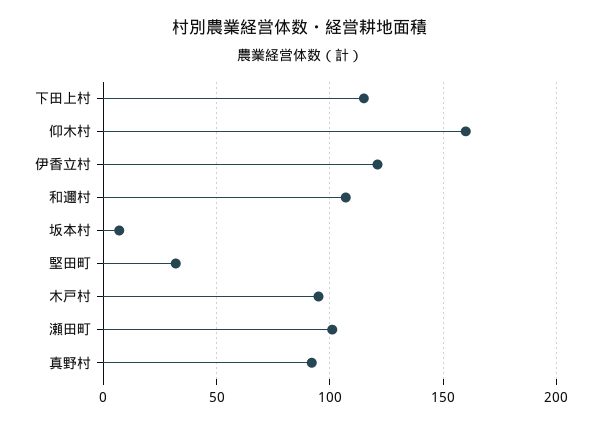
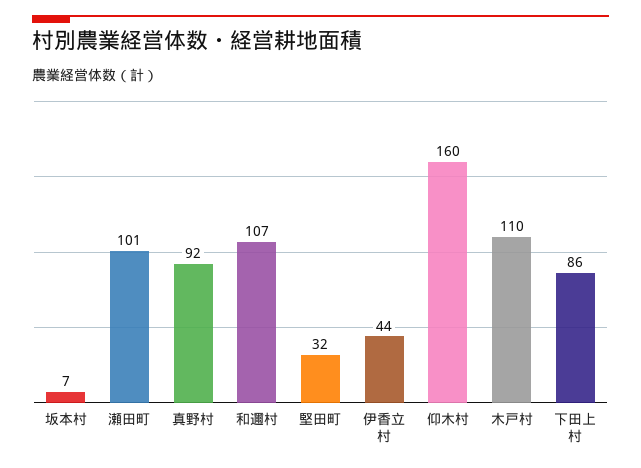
  {
-   "下田上村": 115,
+   "下田上村": 86,
    "仰木村": 160,
-   "伊香立村": 120,
+   "伊香立村": 44,
    "和邇村": 107,
    "坂本村": 7,
    "堅田町": 32,
-   "木戸村": 95,
+   "木戸村": 110,
    "瀬田町": 101,
    "真野村": 92
  }

